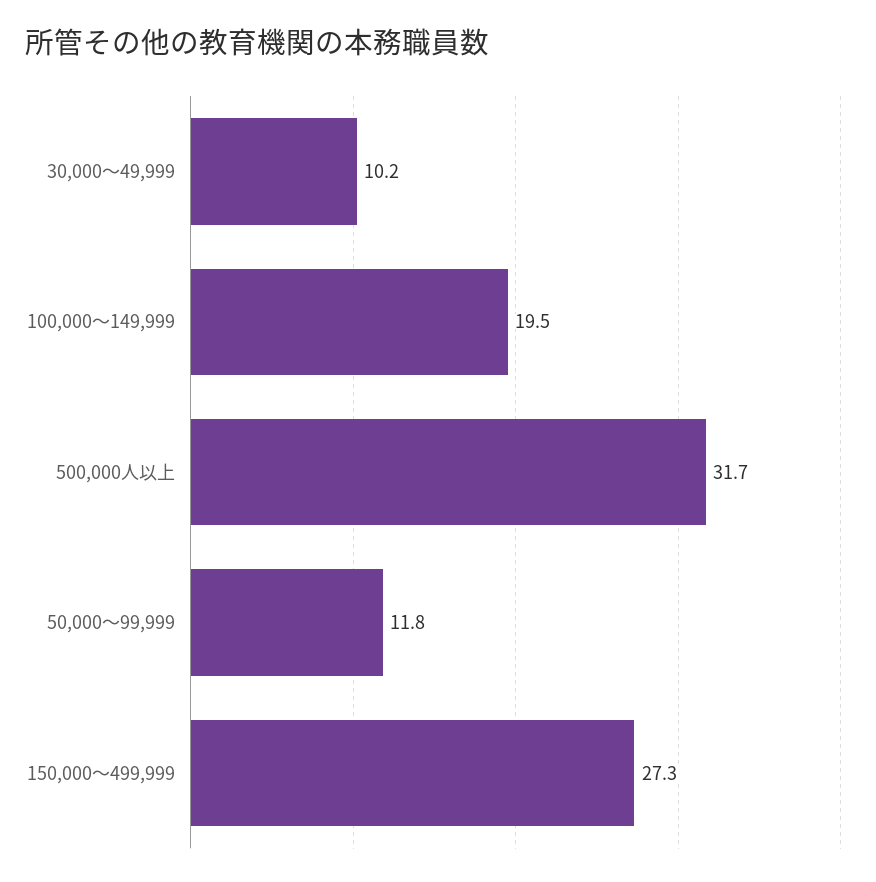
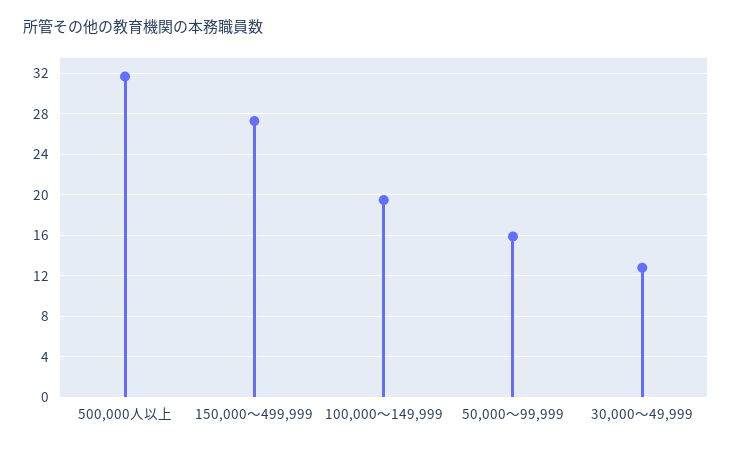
  {
-   "30,000～49,999": 10.2,
+   "30,000～49,999": 13,
    "100,000～149,999": 19.5,
    "500,000人以上": 31.7,
-   "50,000～99,999": 11.8,
+   "50,000～99,999": 16,
    "150,000～499,999": 27.3
  }

